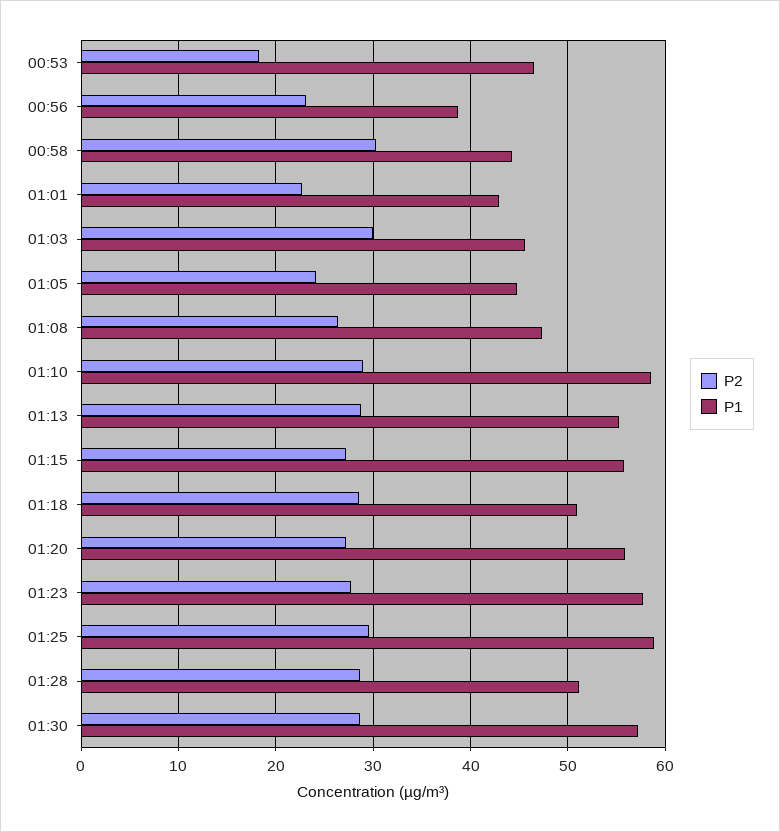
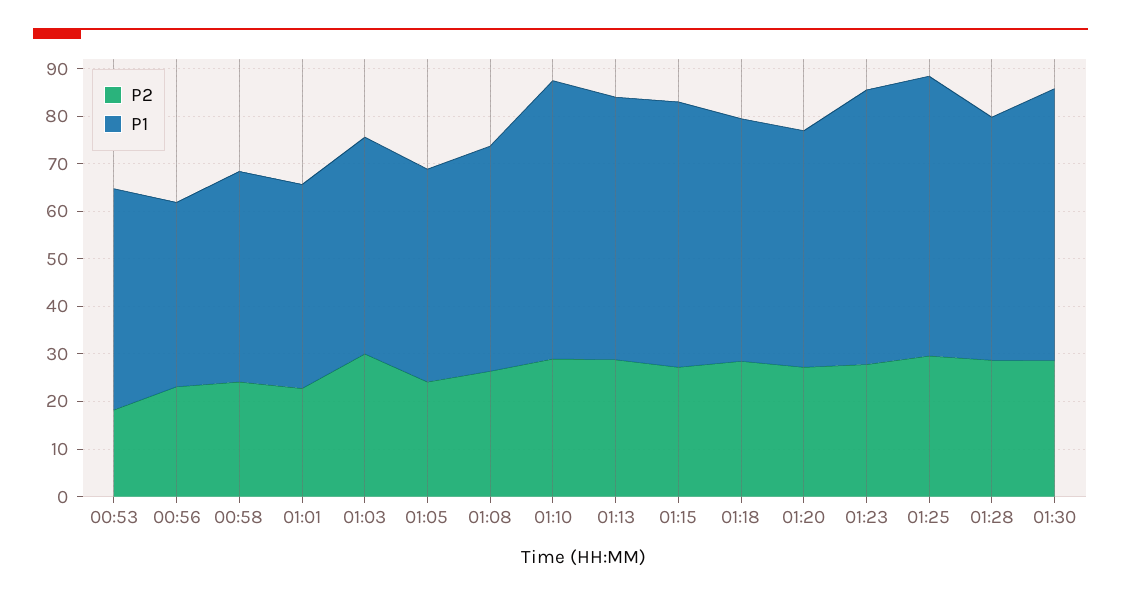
  {
    "P2": {
      "00:53": 18,
      "00:56": 23,
-     "00:58": 30,
+     "00:58": 24,
      "01:01": 23,
      "01:03": 30,
      "01:05": 24,
      "01:08": 26,
      "01:10": 29,
      "01:13": 29,
      "01:15": 27,
      "01:18": 29,
      "01:20": 27,
      "01:23": 28,
      "01:25": 30,
      "01:28": 29,
      "01:30": 29
    },
    "P1": {
      "00:53": 47,
      "00:56": 39,
      "00:58": 44,
      "01:01": 43,
      "01:03": 46,
      "01:05": 45,
      "01:08": 47,
      "01:10": 59,
      "01:13": 55,
      "01:15": 56,
      "01:18": 51,
-     "01:20": 56,
+     "01:20": 50,
      "01:23": 58,
      "01:25": 59,
      "01:28": 51,
      "01:30": 57
    }
  }

